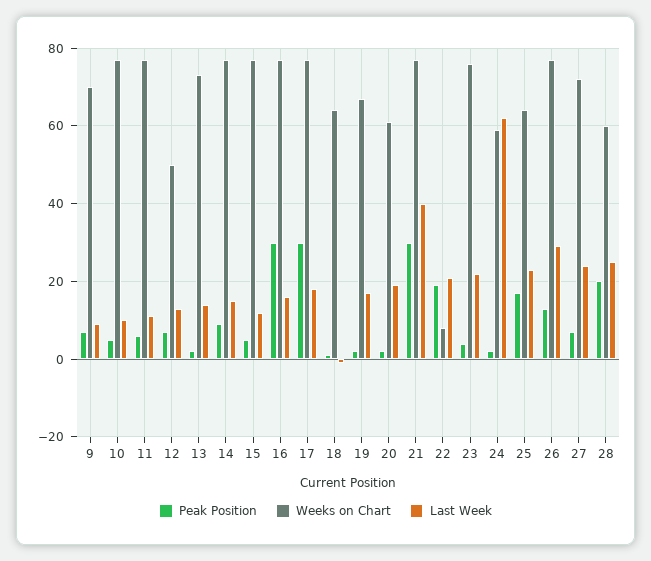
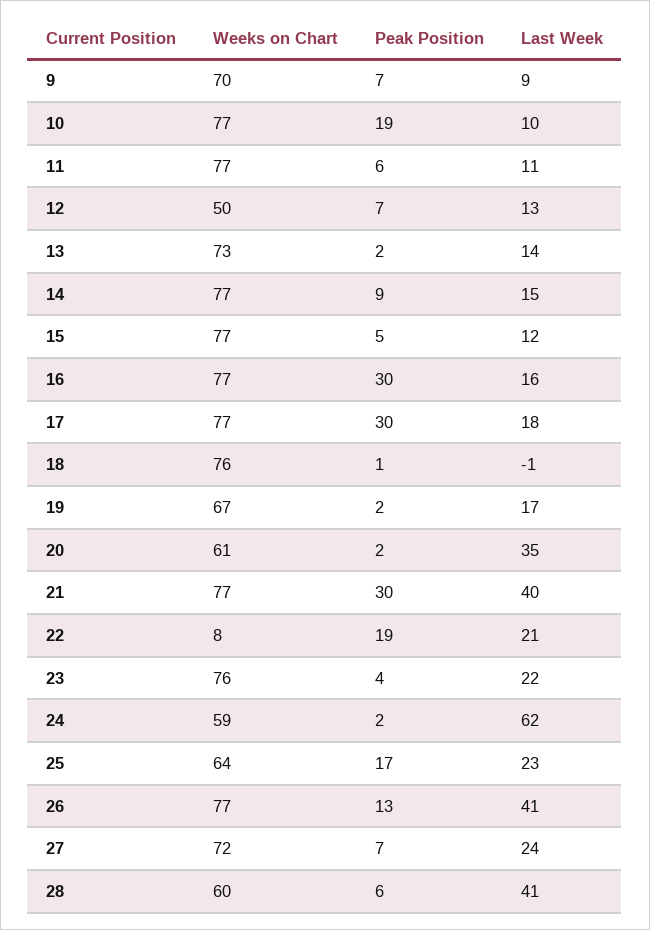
  {
    "Peak Position": {
      "9": 7,
-     "10": 5,
+     "10": 19,
      "11": 6,
      "12": 7,
      "13": 2,
      "14": 9,
      "15": 5,
      "16": 30,
      "17": 30,
      "18": 1,
      "19": 2,
      "20": 2,
      "21": 30,
      "22": 19,
      "23": 4,
      "24": 2,
      "25": 17,
      "26": 13,
      "27": 7,
-     "28": 20
+     "28": 6
    },
    "Weeks on Chart": {
      "9": 70,
      "10": 77,
      "11": 77,
      "12": 50,
      "13": 73,
      "14": 77,
      "15": 77,
      "16": 77,
      "17": 77,
-     "18": 65,
+     "18": 76,
      "19": 67,
      "20": 61,
      "21": 77,
      "22": 8,
      "23": 76,
      "24": 59,
      "25": 64,
      "26": 77,
      "27": 72,
      "28": 60
    },
    "Last Week": {
      "9": 9,
      "10": 10,
      "11": 11,
      "12": 13,
      "13": 14,
      "14": 15,
      "15": 12,
      "16": 16,
      "17": 18,
      "18": -1,
      "19": 17,
-     "20": 20,
+     "20": 35,
      "21": 40,
      "22": 21,
      "23": 22,
      "24": 62,
      "25": 23,
-     "26": 30,
+     "26": 41,
      "27": 24,
-     "28": 25
+     "28": 41
    }
  }

